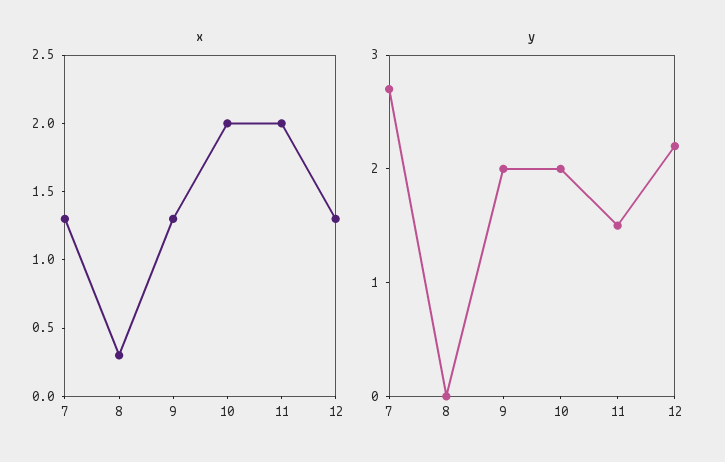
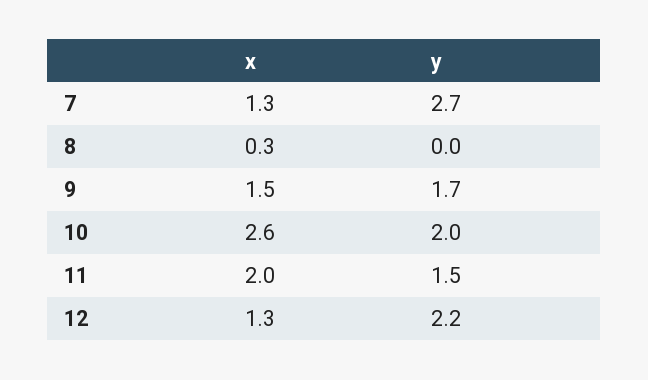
  {
    "x": {
      "7": 1.3,
      "8": 0.3,
-     "9": 1.3,
+     "9": 1.5,
-     "10": 2,
+     "10": 2.6,
      "11": 2,
      "12": 1.3
    },
    "y": {
      "7": 2.7,
      "8": 0,
-     "9": 2,
+     "9": 1.7,
      "10": 2,
      "11": 1.5,
      "12": 2.2
    }
  }

